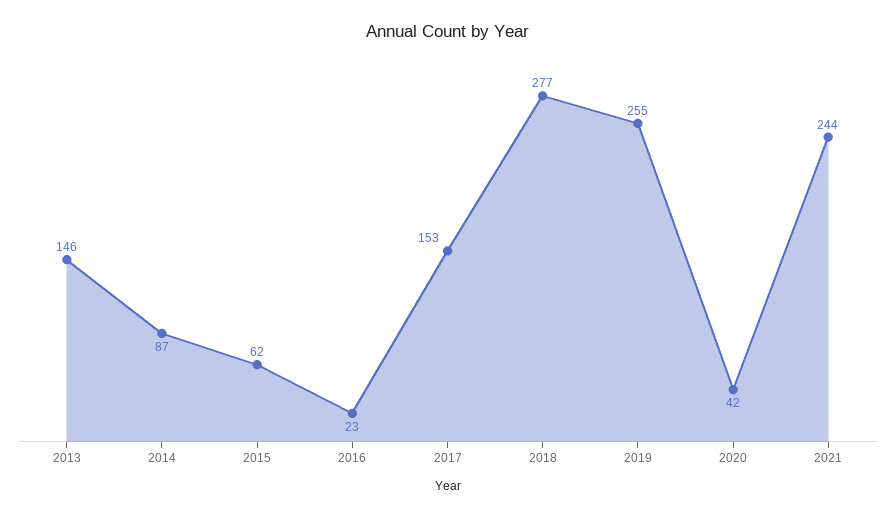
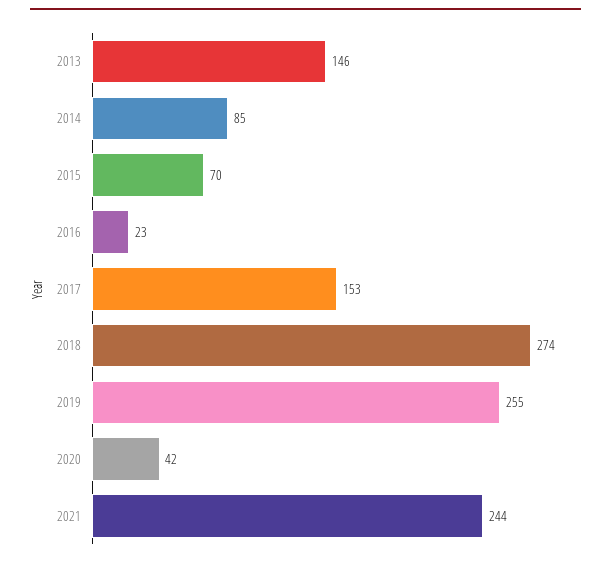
  {
    "2013": 146,
-   "2014": 87,
+   "2014": 85,
-   "2015": 62,
+   "2015": 70,
    "2016": 23,
    "2017": 153,
-   "2018": 277,
+   "2018": 274,
    "2019": 255,
    "2020": 42,
    "2021": 244
  }

